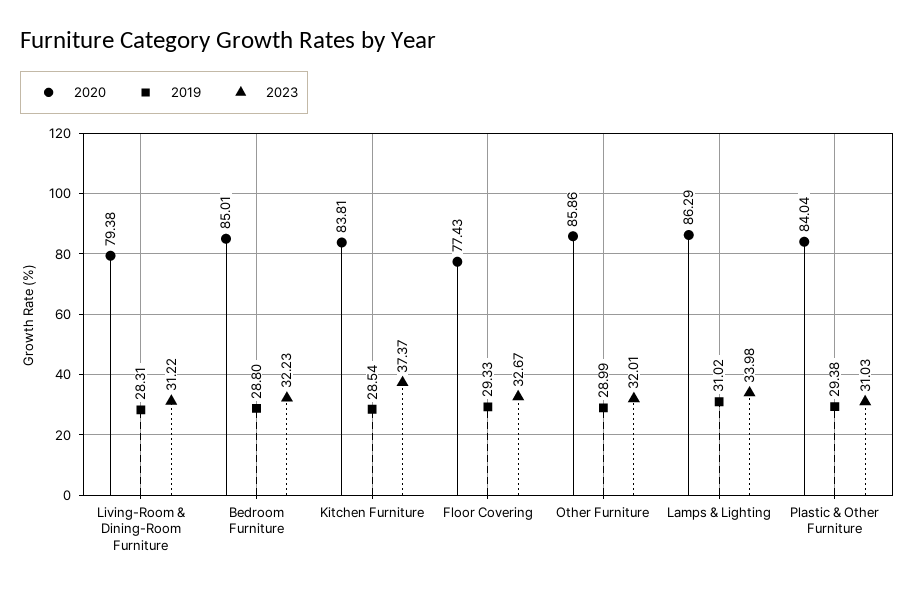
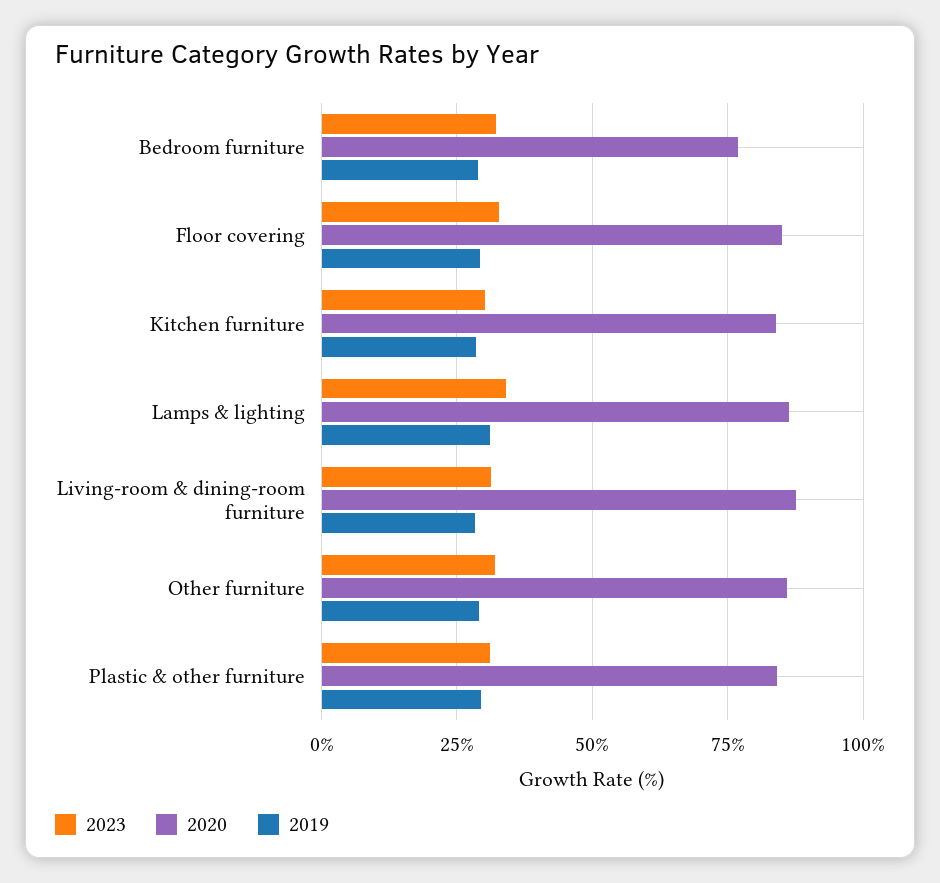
  {
    "2020": {
-     "Living-Room & Dining-Room Furniture": 79.38,
+     "Living-Room & Dining-Room Furniture": 87.5,
-     "Bedroom Furniture": 85.01,
+     "Bedroom Furniture": 77.5,
      "Kitchen Furniture": 83.81,
-     "Floor Covering": 77.43,
+     "Floor Covering": 85,
      "Other Furniture": 85.86,
      "Lamps & Lighting": 86.29,
      "Plastic & Other Furniture": 84.04
    },
    "2019": {
      "Living-Room & Dining-Room Furniture": 28.31,
      "Bedroom Furniture": 28.8,
      "Kitchen Furniture": 28.54,
      "Floor Covering": 29.33,
      "Other Furniture": 28.99,
      "Lamps & Lighting": 31.02,
      "Plastic & Other Furniture": 29.38
    },
    "2023": {
      "Living-Room & Dining-Room Furniture": 31.22,
      "Bedroom Furniture": 32.23,
-     "Kitchen Furniture": 37.37,
+     "Kitchen Furniture": 30,
      "Floor Covering": 32.67,
      "Other Furniture": 32.01,
      "Lamps & Lighting": 33.98,
      "Plastic & Other Furniture": 31.03
    }
  }

